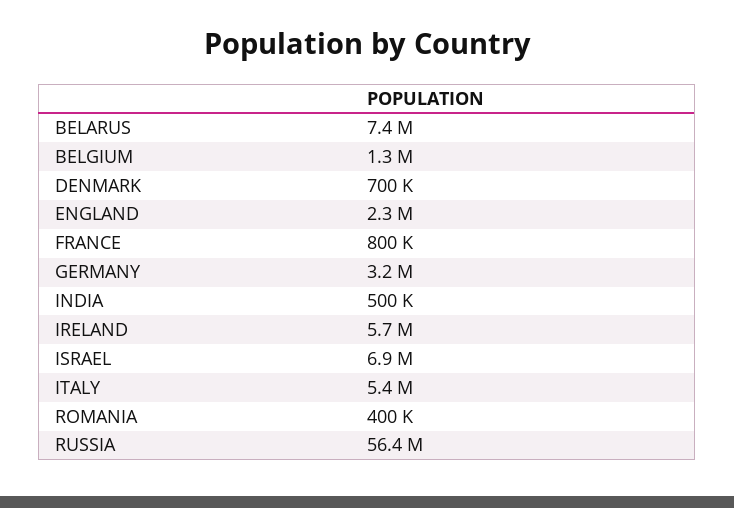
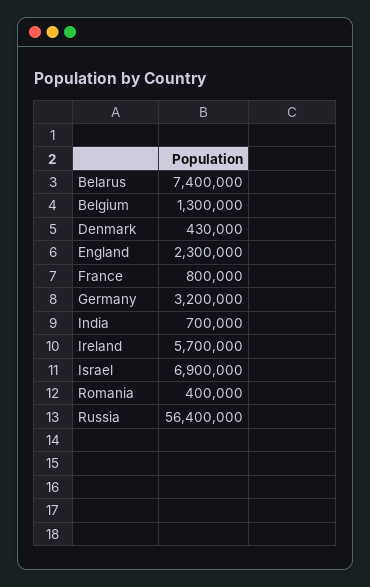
  {
    "BELARUS": 7400000,
    "BELGIUM": 1300000,
-   "DENMARK": 700000,
+   "DENMARK": 430000,
    "ENGLAND": 2300000,
    "FRANCE": 800000,
    "GERMANY": 3200000,
-   "INDIA": 500000,
+   "INDIA": 700000,
    "IRELAND": 5700000,
    "ISRAEL": 6900000,
-   "ITALY": 5400000,
    "ROMANIA": 400000,
    "RUSSIA": 56400000
  }

